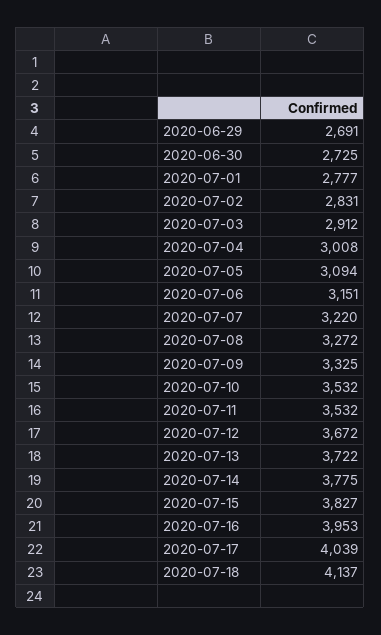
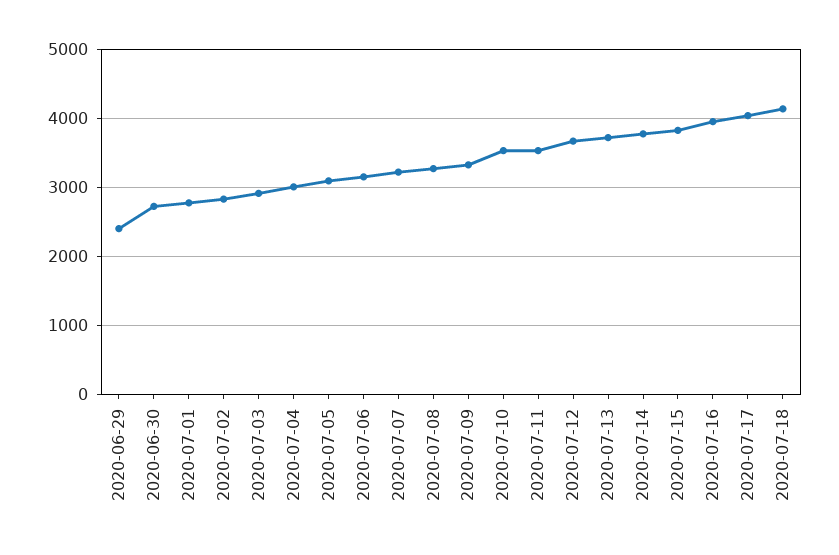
  {
-   "2020-06-29": 2691,
+   "2020-06-29": 2400,
    "2020-06-30": 2725,
    "2020-07-01": 2777,
    "2020-07-02": 2831,
    "2020-07-03": 2912,
    "2020-07-04": 3008,
    "2020-07-05": 3094,
    "2020-07-06": 3151,
    "2020-07-07": 3220,
    "2020-07-08": 3272,
    "2020-07-09": 3325,
    "2020-07-10": 3532,
    "2020-07-11": 3532,
    "2020-07-12": 3672,
    "2020-07-13": 3722,
    "2020-07-14": 3775,
    "2020-07-15": 3827,
    "2020-07-16": 3953,
    "2020-07-17": 4039,
    "2020-07-18": 4137
  }

